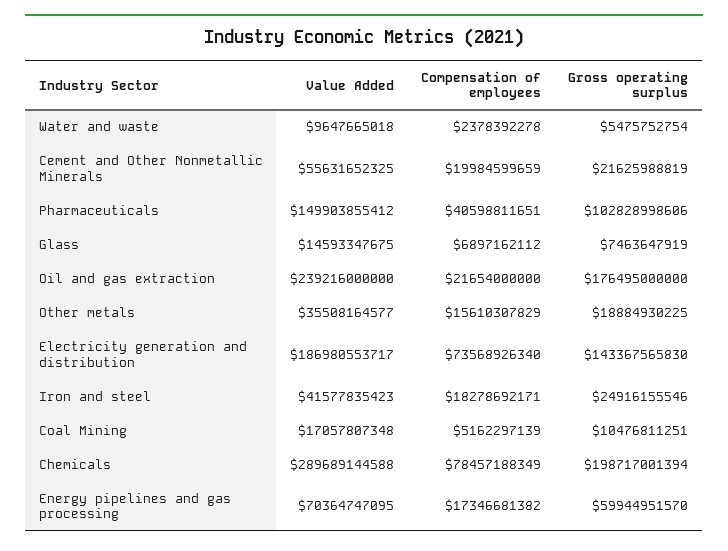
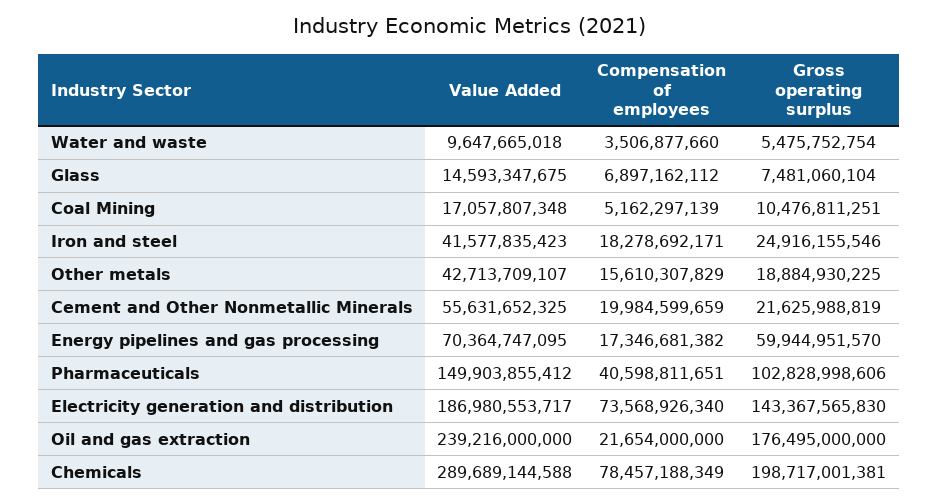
  {
    "Value Added": {
      "Water and waste": 9647665018,
      "Cement and Other Nonmetallic Minerals": 55631652325,
      "Pharmaceuticals": 149903855412,
      "Glass": 14593347675,
      "Oil and gas extraction": 239216000000,
-     "Other metals": 35508164577,
+     "Other metals": 42713709107,
      "Electricity generation and distribution": 186980553717,
      "Iron and steel": 41577835423,
      "Coal Mining": 17057807348,
      "Chemicals": 289689144588,
      "Energy pipelines and gas processing": 70364747095
    },
    "Compensation of employees": {
-     "Water and waste": 2378392278,
+     "Water and waste": 3506877660,
      "Cement and Other Nonmetallic Minerals": 19984599659,
      "Pharmaceuticals": 40598811651,
      "Glass": 6897162112,
      "Oil and gas extraction": 21654000000,
      "Other metals": 15610307829,
      "Electricity generation and distribution": 73568926340,
      "Iron and steel": 18278692171,
      "Coal Mining": 5162297139,
      "Chemicals": 78457188349,
      "Energy pipelines and gas processing": 17346681382
    },
    "Gross operating surplus": {
      "Water and waste": 5475752754,
      "Cement and Other Nonmetallic Minerals": 21625988819,
      "Pharmaceuticals": 102828998606,
-     "Glass": 7463647919,
+     "Glass": 7481060104,
      "Oil and gas extraction": 176495000000,
      "Other metals": 18884930225,
      "Electricity generation and distribution": 143367565830,
      "Iron and steel": 24916155546,
      "Coal Mining": 10476811251,
-     "Chemicals": 198717001394,
+     "Chemicals": 198717001381,
      "Energy pipelines and gas processing": 59944951570
    }
  }

